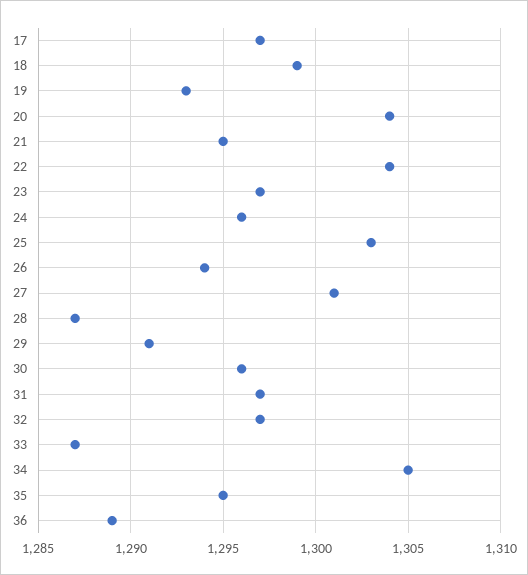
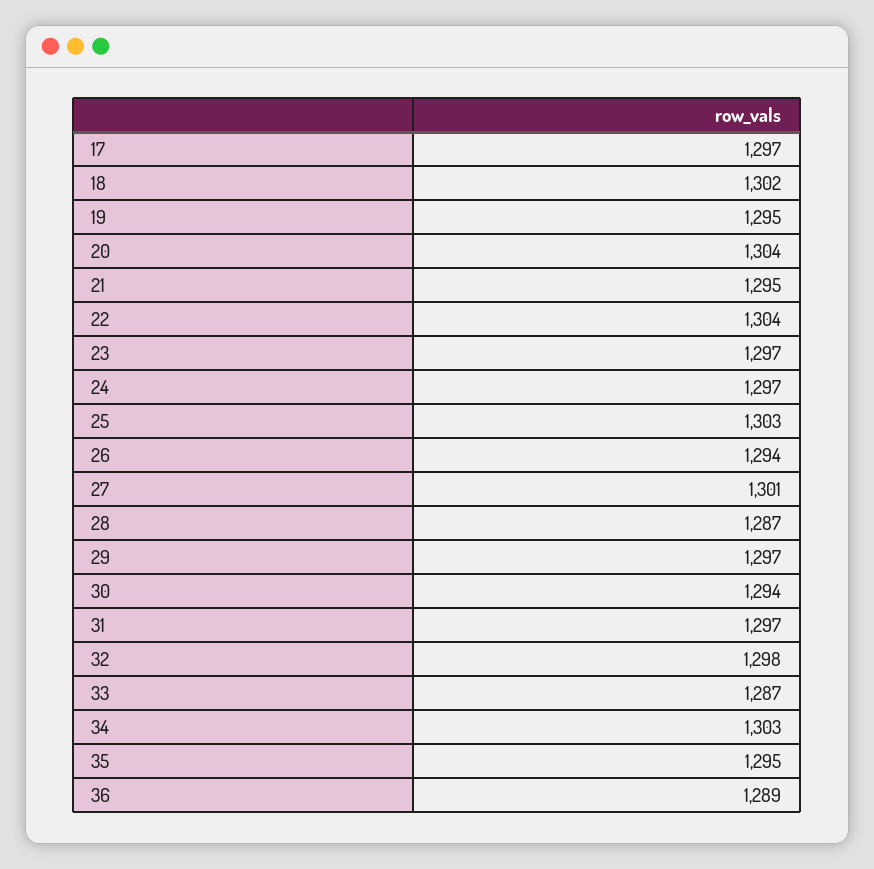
  {
    "17": 1297,
-   "18": 1299,
+   "18": 1302,
-   "19": 1293,
+   "19": 1295,
    "20": 1304,
    "21": 1295,
    "22": 1304,
    "23": 1297,
-   "24": 1296,
+   "24": 1297,
    "25": 1303,
    "26": 1294,
    "27": 1301,
    "28": 1287,
-   "29": 1291,
+   "29": 1297,
-   "30": 1296,
+   "30": 1294,
    "31": 1297,
-   "32": 1297,
+   "32": 1298,
    "33": 1287,
-   "34": 1305,
+   "34": 1303,
    "35": 1295,
    "36": 1289
  }

